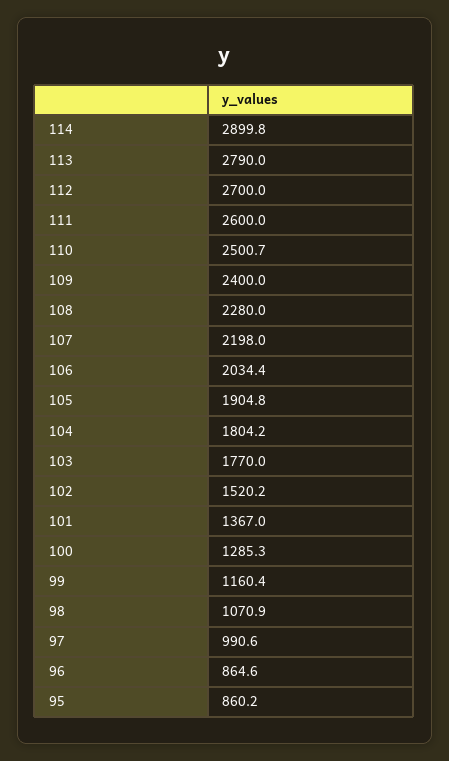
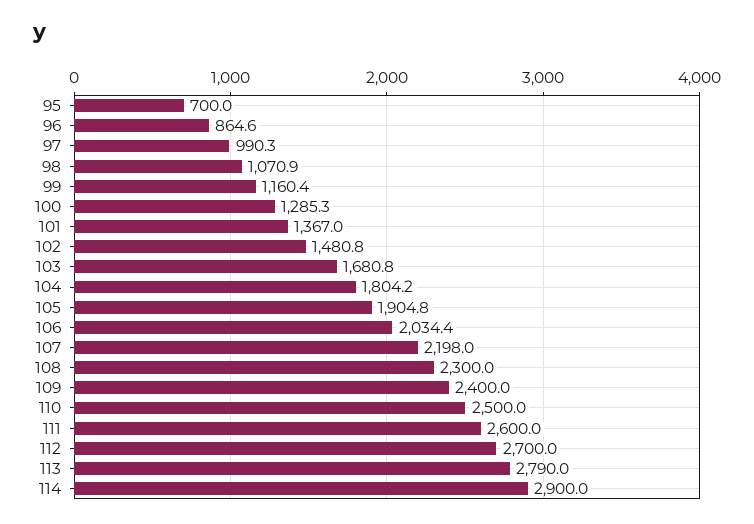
  {
-   "114": 2899.8,
+   "114": 2900,
    "113": 2790,
    "112": 2700,
    "111": 2600,
-   "110": 2500.7,
+   "110": 2500,
    "109": 2400,
-   "108": 2280,
+   "108": 2300,
    "107": 2198,
    "106": 2034.4,
    "105": 1904.8,
    "104": 1804.2,
-   "103": 1770,
+   "103": 1680.8,
-   "102": 1520.2,
+   "102": 1480.8,
    "101": 1367,
    "100": 1285.3,
    "99": 1160.4,
    "98": 1070.9,
-   "97": 990.6,
+   "97": 990.3,
    "96": 864.6,
-   "95": 860.2
+   "95": 700
  }

